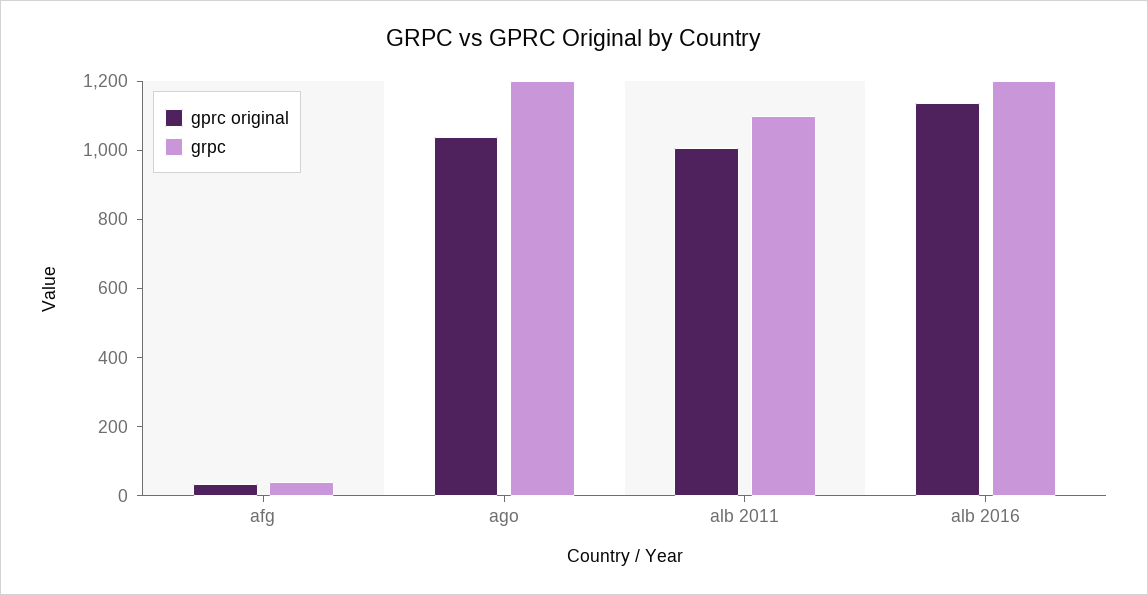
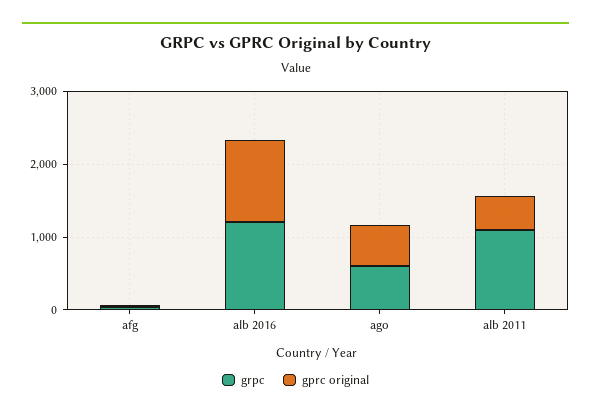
  {
    "gprc original": {
      "afg": 50,
-     "ago": 1050,
+     "ago": 600,
-     "alb 2011": 1000,
+     "alb 2011": 400,
      "alb 2016": 1150
    },
    "grpc": {
      "afg": 50,
-     "ago": 1200,
+     "ago": 600,
      "alb 2011": 1100,
      "alb 2016": 1200
    }
  }

